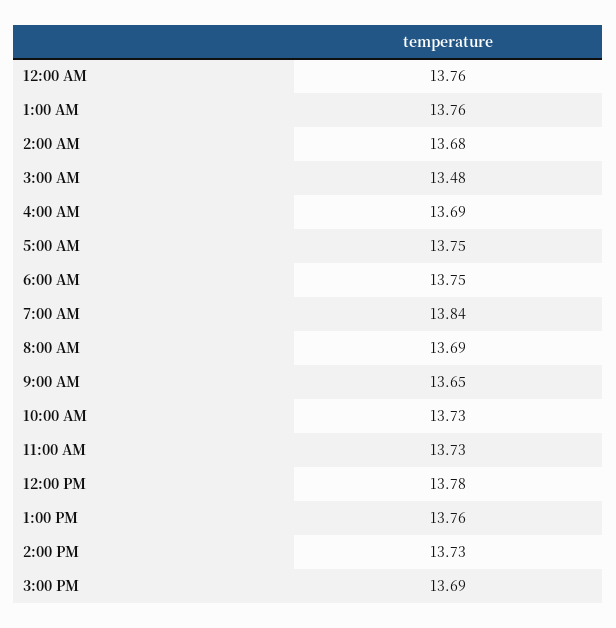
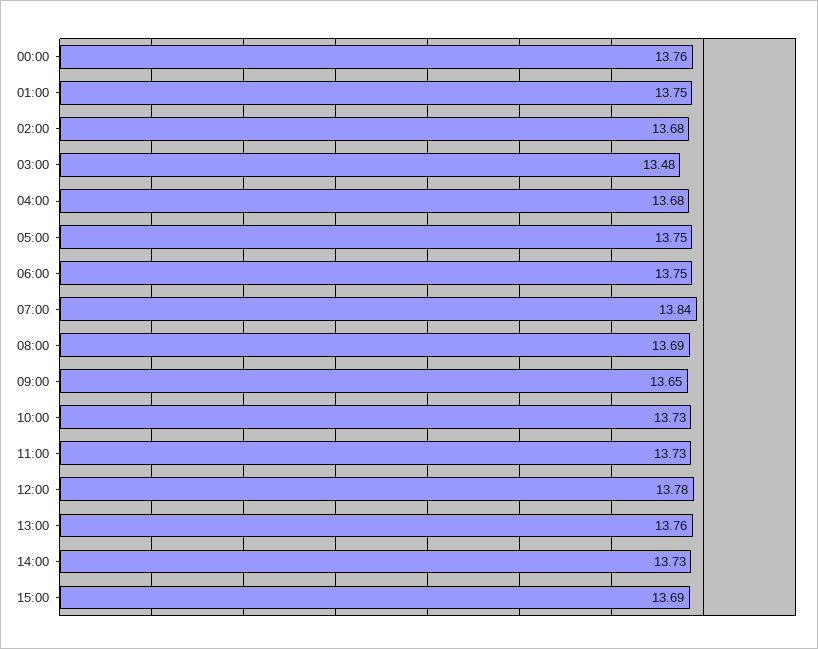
  {
    "12:00 AM": 13.76,
-   "1:00 AM": 13.76,
+   "1:00 AM": 13.75,
    "2:00 AM": 13.68,
    "3:00 AM": 13.48,
-   "4:00 AM": 13.69,
+   "4:00 AM": 13.68,
    "5:00 AM": 13.75,
    "6:00 AM": 13.75,
    "7:00 AM": 13.84,
    "8:00 AM": 13.69,
    "9:00 AM": 13.65,
    "10:00 AM": 13.73,
    "11:00 AM": 13.73,
    "12:00 PM": 13.78,
    "1:00 PM": 13.76,
    "2:00 PM": 13.73,
    "3:00 PM": 13.69
  }

